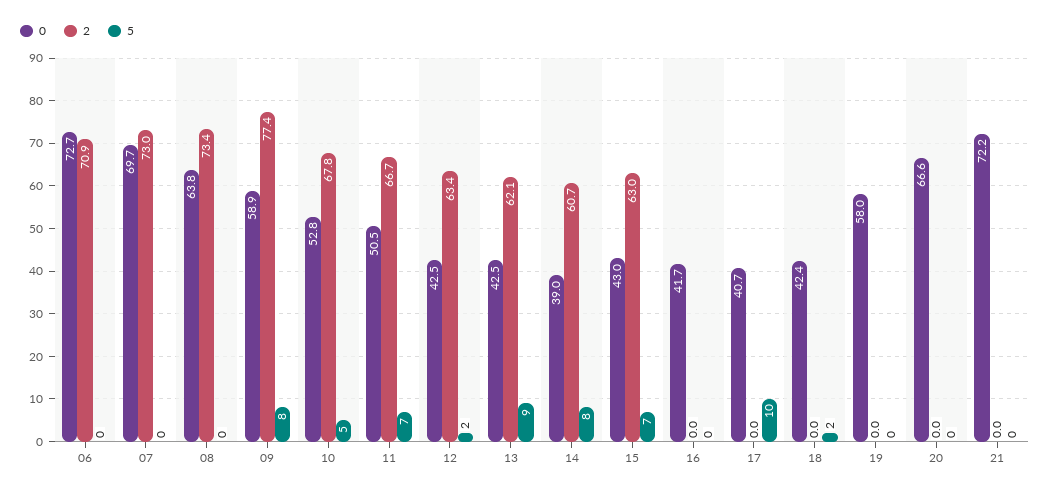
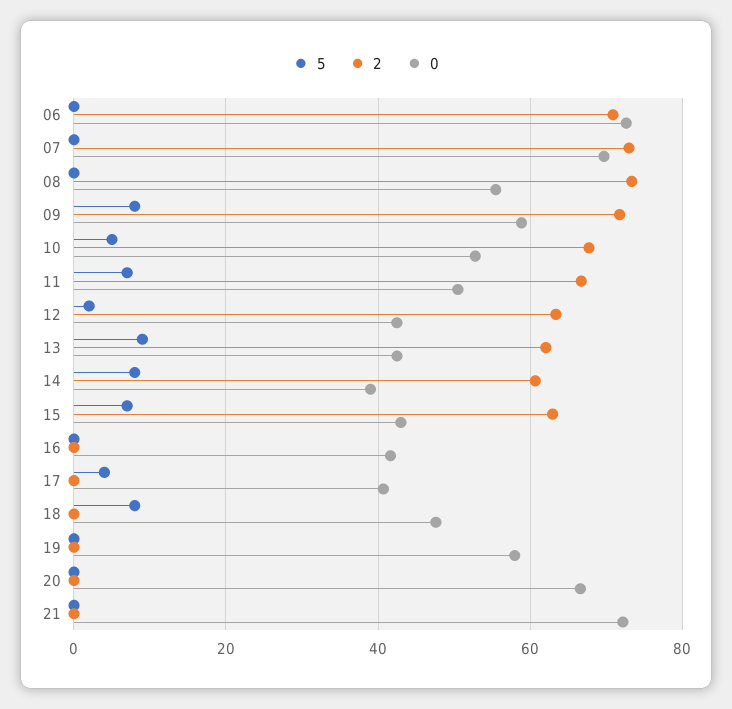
  {
    "0": {
      "06": 72.7,
      "07": 69.7,
-     "08": 63.8,
+     "08": 56,
      "09": 58.9,
      "10": 52.8,
      "11": 50.5,
      "12": 42.5,
      "13": 42.5,
      "14": 39,
      "15": 43,
      "16": 41.7,
      "17": 40.7,
-     "18": 42.4,
+     "18": 48,
      "19": 58,
      "20": 66.6,
      "21": 72.2
    },
    "2": {
      "06": 70.9,
      "07": 73,
      "08": 73.4,
-     "09": 77.4,
+     "09": 72,
      "10": 67.8,
      "11": 66.7,
      "12": 63.4,
      "13": 62.1,
      "14": 60.7,
      "15": 63,
      "16": 0,
      "17": 0,
      "18": 0,
      "19": 0,
      "20": 0,
      "21": 0
    },
    "5": {
      "06": 0,
      "07": 0,
      "08": 0,
      "09": 8,
      "10": 5,
      "11": 7,
      "12": 2,
      "13": 9,
      "14": 8,
      "15": 7,
      "16": 0,
-     "17": 10,
+     "17": 4,
-     "18": 2,
+     "18": 8,
      "19": 0,
      "20": 0,
      "21": 0
    }
  }

